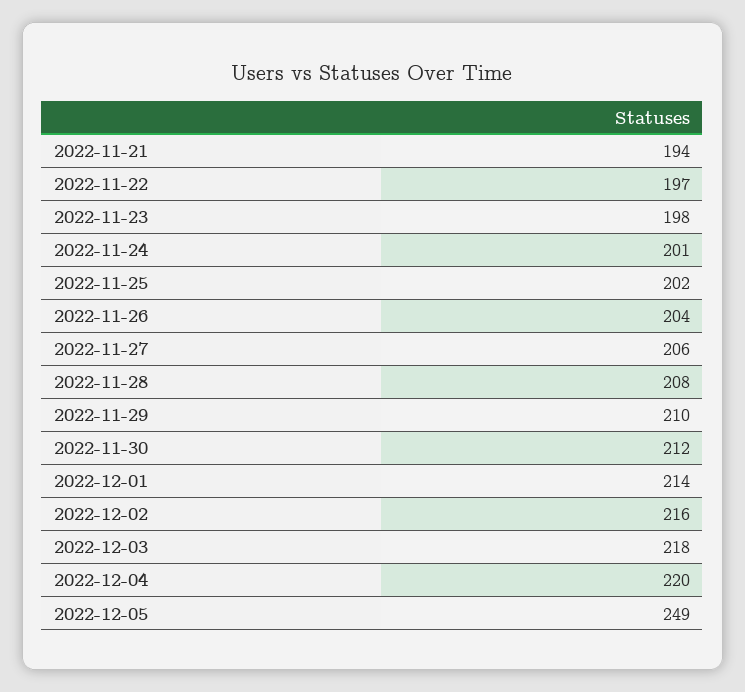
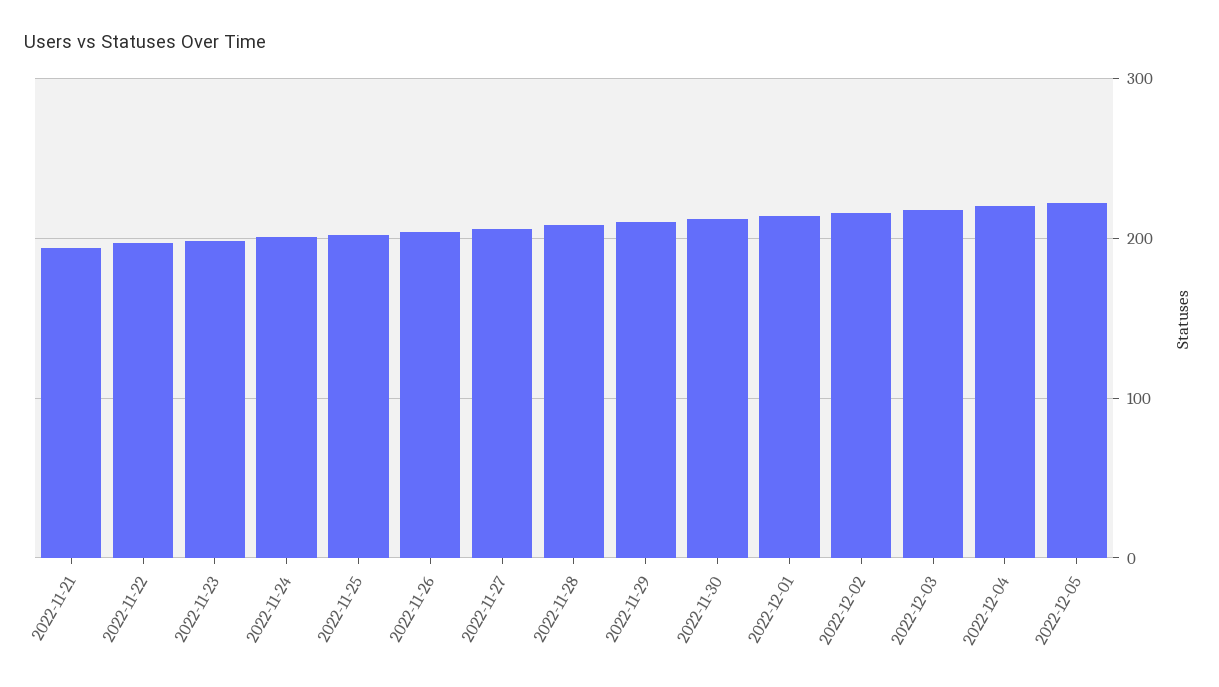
  {
    "2022-11-21": 194,
    "2022-11-22": 197,
    "2022-11-23": 198,
    "2022-11-24": 201,
    "2022-11-25": 202,
    "2022-11-26": 204,
    "2022-11-27": 206,
    "2022-11-28": 208,
    "2022-11-29": 210,
    "2022-11-30": 212,
    "2022-12-01": 214,
    "2022-12-02": 216,
    "2022-12-03": 218,
    "2022-12-04": 220,
-   "2022-12-05": 249
+   "2022-12-05": 220
  }

